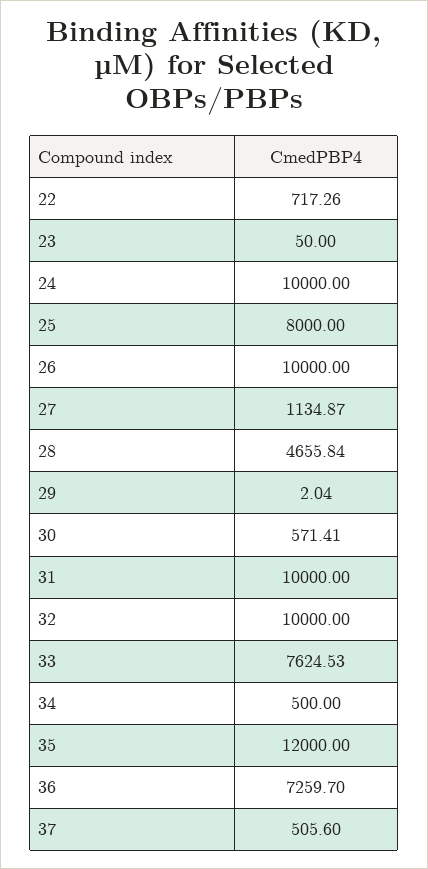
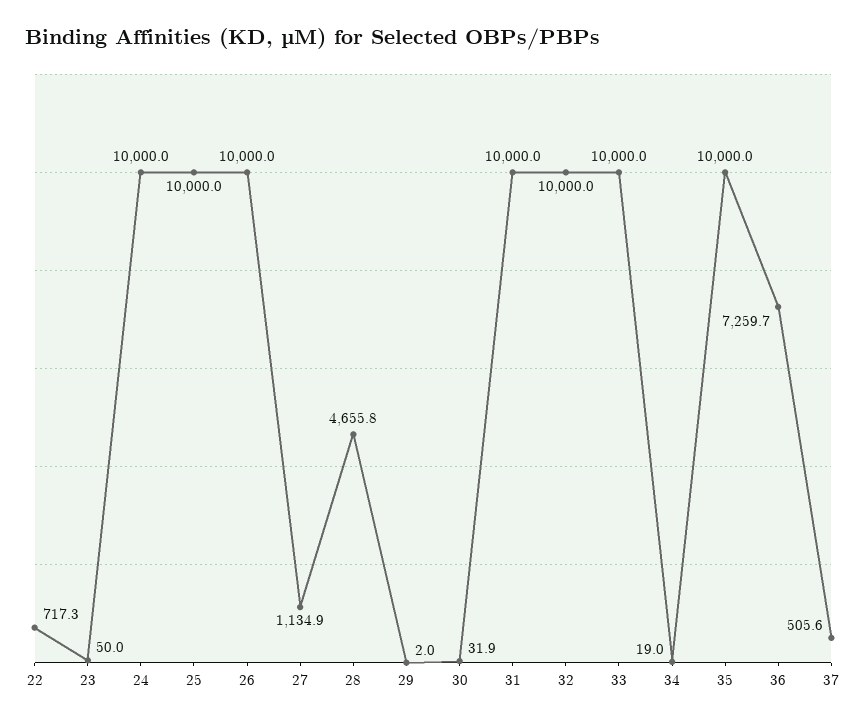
  {
    "22": 717.26,
    "23": 50,
    "24": 10000,
-   "25": 8000,
+   "25": 10000,
    "26": 10000,
    "27": 1134.87,
    "28": 4655.84,
    "29": 2.04,
-   "30": 571.41,
+   "30": 31.9,
    "31": 10000,
    "32": 10000,
-   "33": 7624.53,
+   "33": 10000,
-   "34": 500,
+   "34": 19,
-   "35": 12000,
+   "35": 10000,
    "36": 7259.7,
    "37": 505.6
  }

